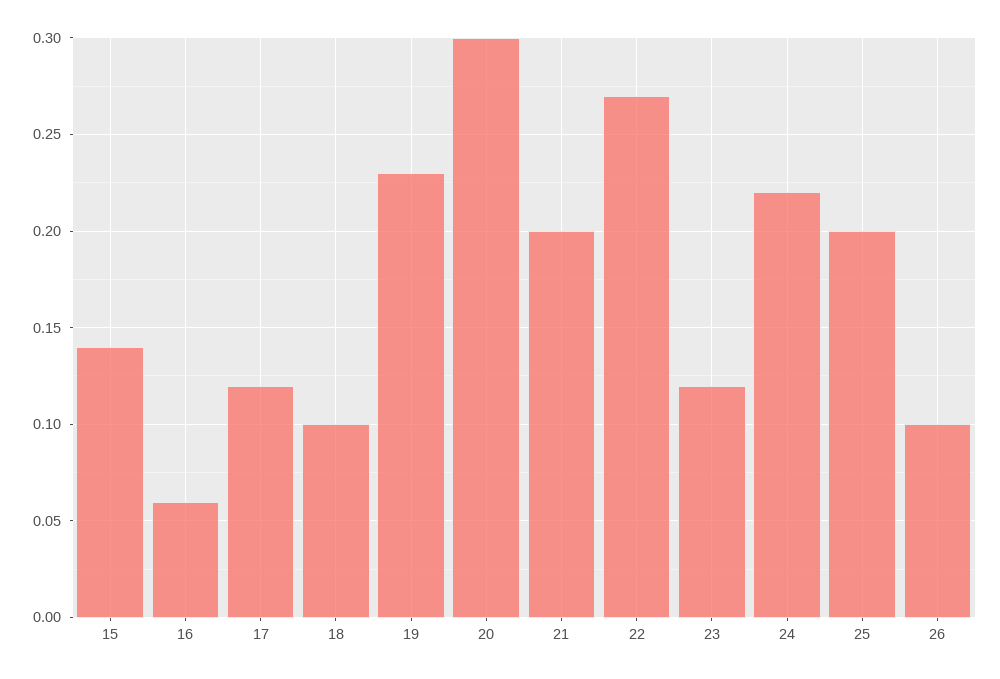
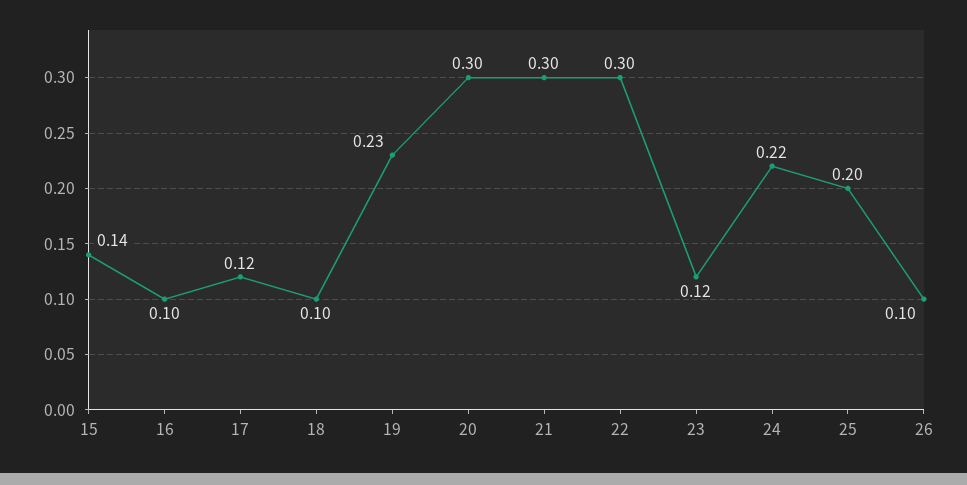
  {
    "15": 0.14,
-   "16": 0.06,
+   "16": 0.1,
    "17": 0.12,
    "18": 0.1,
    "19": 0.23,
    "20": 0.3,
-   "21": 0.2,
+   "21": 0.3,
-   "22": 0.27,
+   "22": 0.3,
    "23": 0.12,
    "24": 0.22,
    "25": 0.2,
    "26": 0.1
  }

